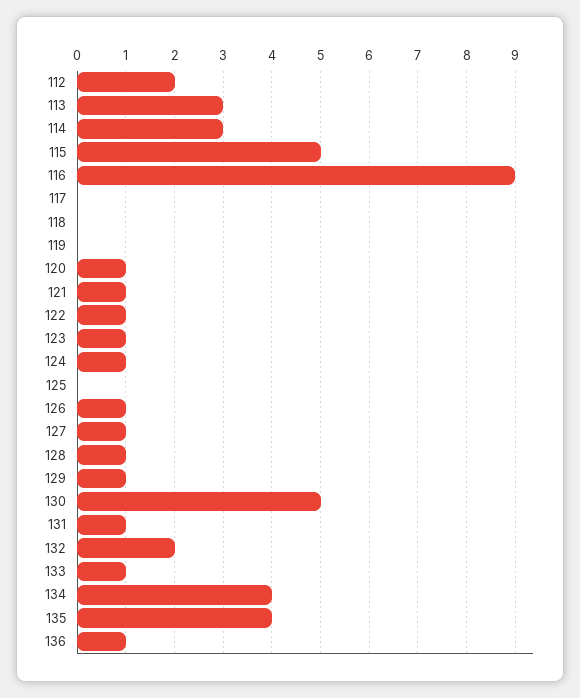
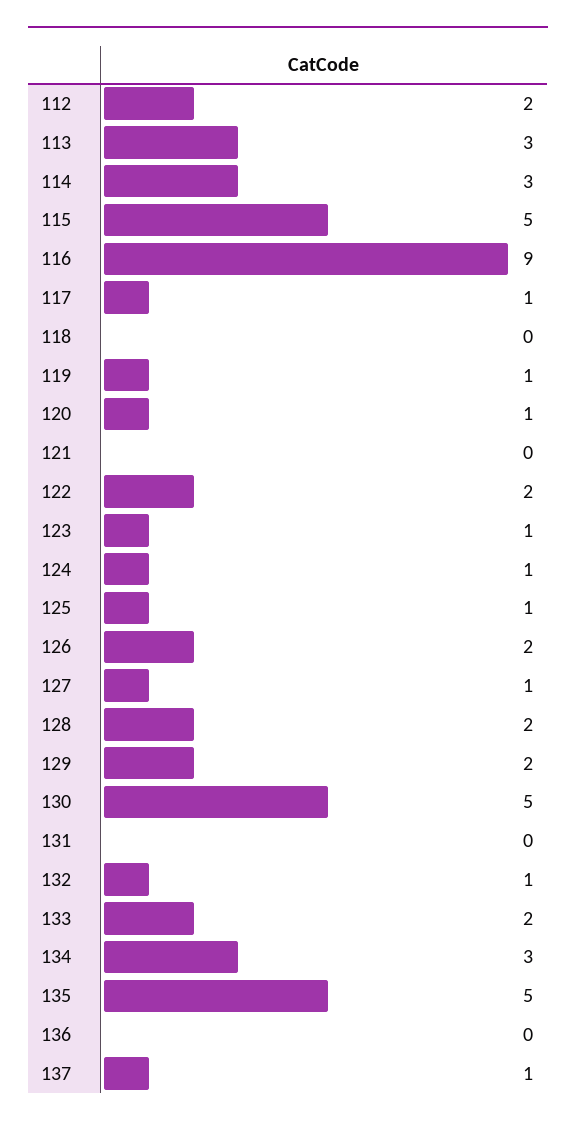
  {
    "112": 2,
    "113": 3,
    "114": 3,
    "115": 5,
    "116": 9,
-   "117": 0,
+   "117": 1,
    "118": 0,
-   "119": 0,
+   "119": 1,
    "120": 1,
-   "121": 1,
+   "121": 0,
-   "122": 1,
+   "122": 2,
    "123": 1,
    "124": 1,
-   "125": 0,
+   "125": 1,
-   "126": 1,
+   "126": 2,
    "127": 1,
-   "128": 1,
+   "128": 2,
-   "129": 1,
+   "129": 2,
    "130": 5,
-   "131": 1,
+   "131": 0,
-   "132": 2,
+   "132": 1,
-   "133": 1,
+   "133": 2,
-   "134": 4,
+   "134": 3,
-   "135": 4,
+   "135": 5,
-   "136": 1
+   "136": 0,
+   "137": 1
  }

